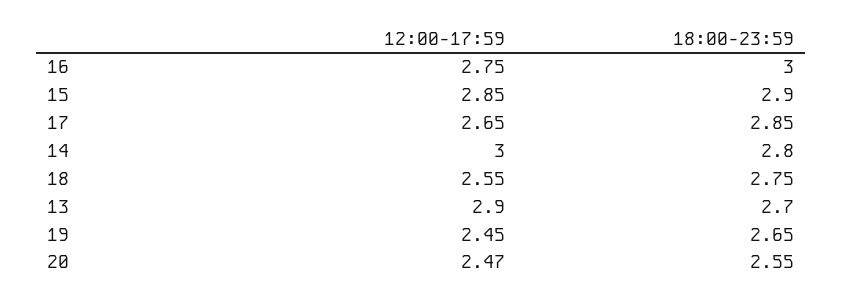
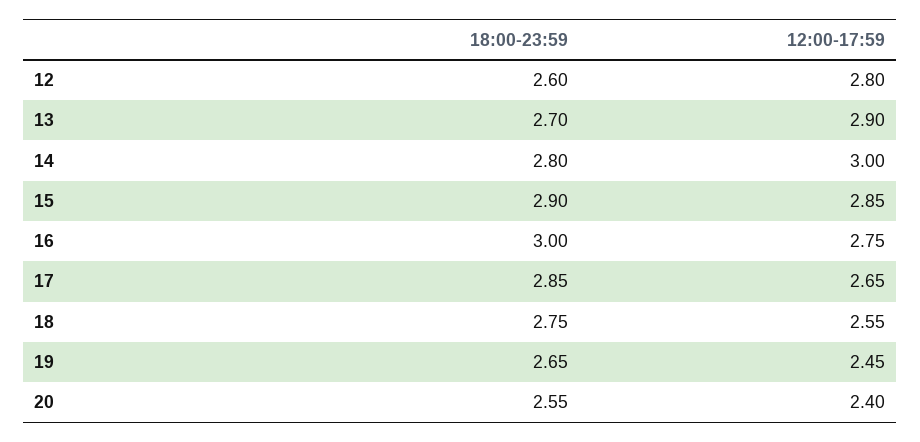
  {
    "12:00-17:59": {
      "16": 2.75,
      "15": 2.85,
      "17": 2.65,
      "14": 3,
      "18": 2.55,
      "13": 2.9,
      "19": 2.45,
-     "20": 2.47
+     "20": 2.4,
+     "12": 2.8
    },
    "18:00-23:59": {
      "16": 3,
      "15": 2.9,
      "17": 2.85,
      "14": 2.8,
      "18": 2.75,
      "13": 2.7,
      "19": 2.65,
-     "20": 2.55
+     "20": 2.55,
+     "12": 2.6
    }
  }

